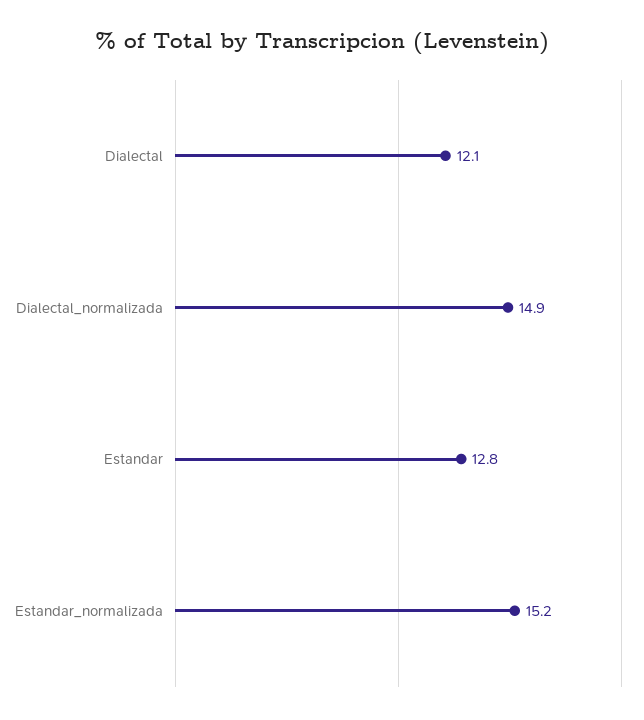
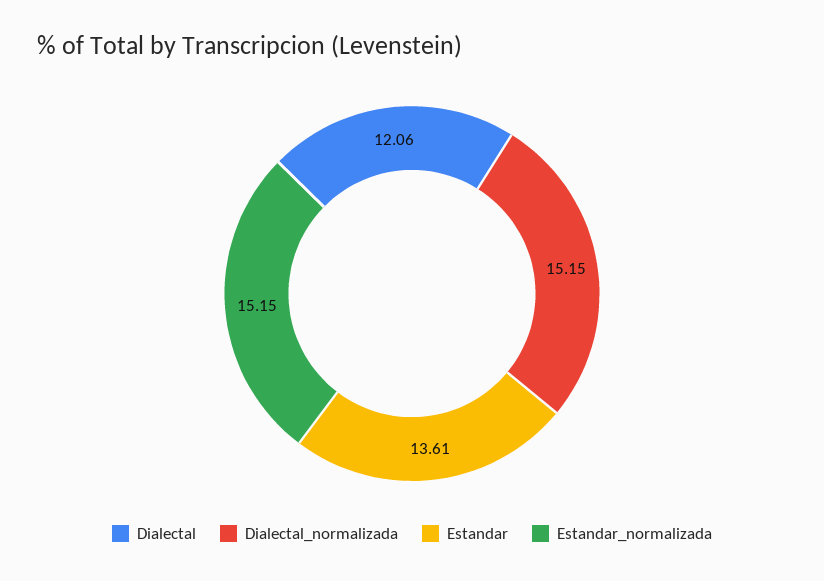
  {
    "Dialectal": 12.06,
-   "Dialectal_normalizada": 14.9,
+   "Dialectal_normalizada": 15.15,
-   "Estandar": 12.8,
+   "Estandar": 13.61,
    "Estandar_normalizada": 15.15
  }

